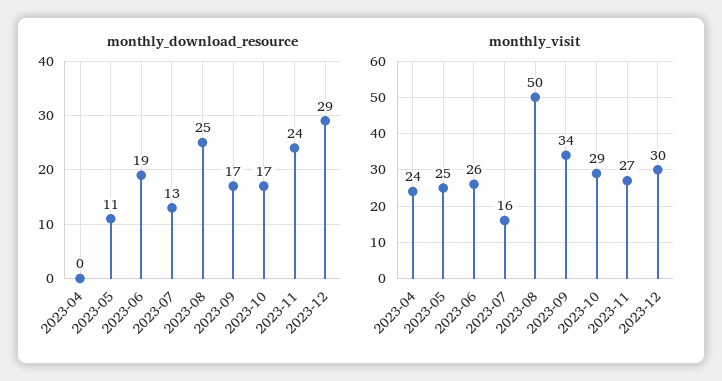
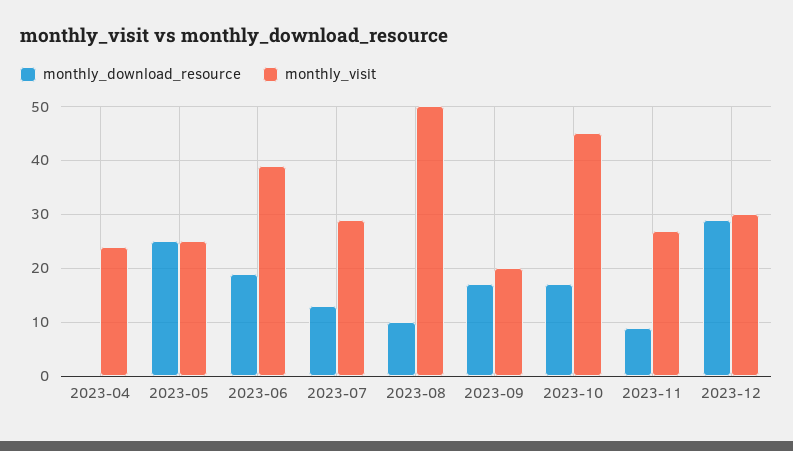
  {
    "monthly_download_resource": {
      "2023-04": 0,
-     "2023-05": 11,
+     "2023-05": 25,
      "2023-06": 19,
      "2023-07": 13,
-     "2023-08": 25,
+     "2023-08": 10,
      "2023-09": 17,
      "2023-10": 17,
-     "2023-11": 24,
+     "2023-11": 10,
      "2023-12": 29
    },
    "monthly_visit": {
      "2023-04": 24,
      "2023-05": 25,
-     "2023-06": 26,
+     "2023-06": 40,
-     "2023-07": 16,
+     "2023-07": 30,
      "2023-08": 50,
-     "2023-09": 34,
+     "2023-09": 20,
-     "2023-10": 29,
+     "2023-10": 45,
      "2023-11": 27,
      "2023-12": 30
    }
  }

